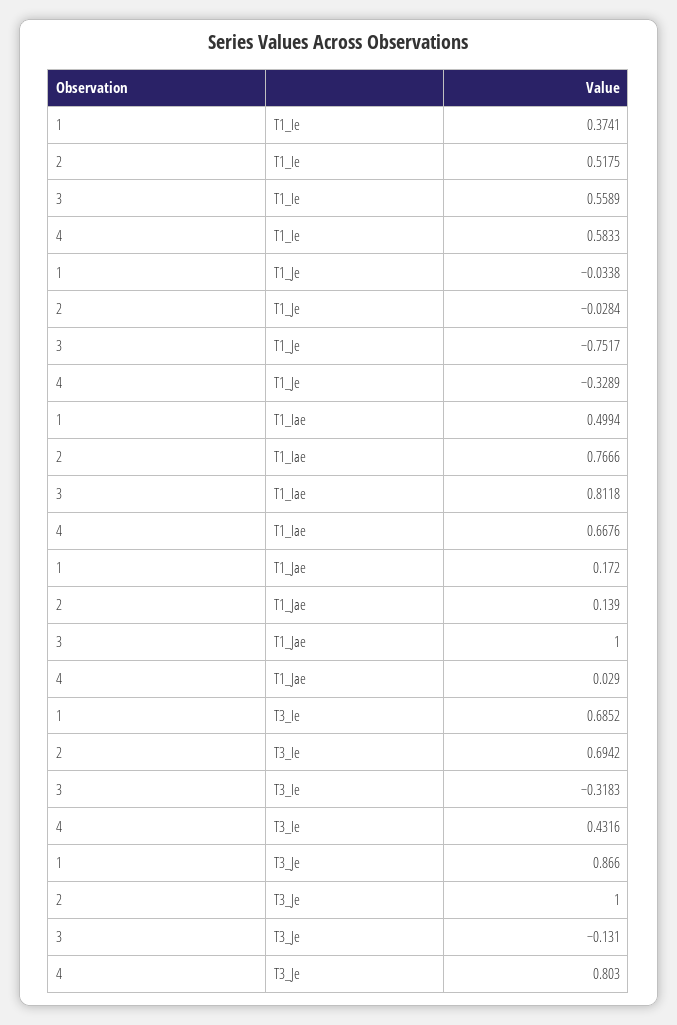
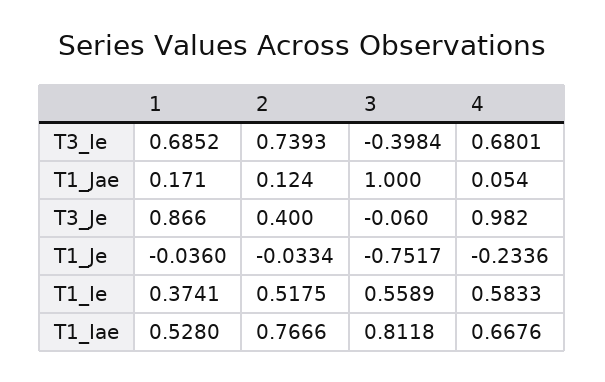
  {
    "1": {
      "T1_Ie": 0.3741,
-     "T1_Je": -0.0338,
+     "T1_Je": -0.036,
-     "T1_Iae": 0.4994,
+     "T1_Iae": 0.528,
-     "T1_Jae": 0.172,
+     "T1_Jae": 0.171,
      "T3_Ie": 0.6852,
      "T3_Je": 0.866
    },
    "2": {
      "T1_Ie": 0.5175,
-     "T1_Je": -0.0284,
+     "T1_Je": -0.0334,
      "T1_Iae": 0.7666,
-     "T1_Jae": 0.139,
+     "T1_Jae": 0.124,
-     "T3_Ie": 0.6942,
+     "T3_Ie": 0.7393,
-     "T3_Je": 1
+     "T3_Je": 0.4
    },
    "3": {
      "T1_Ie": 0.5589,
      "T1_Je": -0.7517,
      "T1_Iae": 0.8118,
      "T1_Jae": 1,
-     "T3_Ie": -0.3183,
+     "T3_Ie": -0.3984,
-     "T3_Je": -0.131
+     "T3_Je": -0.06
    },
    "4": {
      "T1_Ie": 0.5833,
-     "T1_Je": -0.3289,
+     "T1_Je": -0.2336,
      "T1_Iae": 0.6676,
-     "T1_Jae": 0.029,
+     "T1_Jae": 0.054,
-     "T3_Ie": 0.4316,
+     "T3_Ie": 0.6801,
-     "T3_Je": 0.803
+     "T3_Je": 0.982
    }
  }

